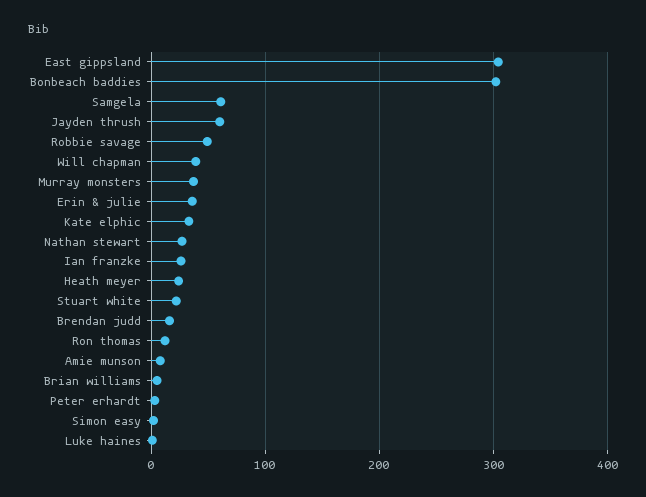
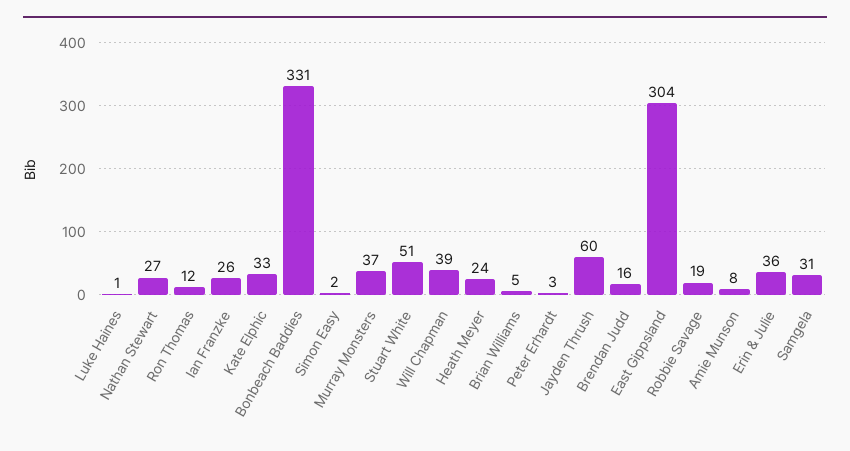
  {
    "East gippsland": 304,
-   "Bonbeach baddies": 300,
+   "Bonbeach baddies": 331,
-   "Samgela": 60,
+   "Samgela": 31,
    "Jayden thrush": 60,
-   "Robbie savage": 50,
+   "Robbie savage": 19,
    "Will chapman": 39,
    "Murray monsters": 37,
    "Erin & julie": 36,
    "Kate elphic": 33,
    "Nathan stewart": 27,
    "Ian franzke": 26,
    "Heath meyer": 24,
-   "Stuart white": 20,
+   "Stuart white": 51,
    "Brendan judd": 16,
    "Ron thomas": 12,
    "Amie munson": 8,
    "Brian williams": 5,
    "Peter erhardt": 3,
    "Simon easy": 2,
    "Luke haines": 1
  }

